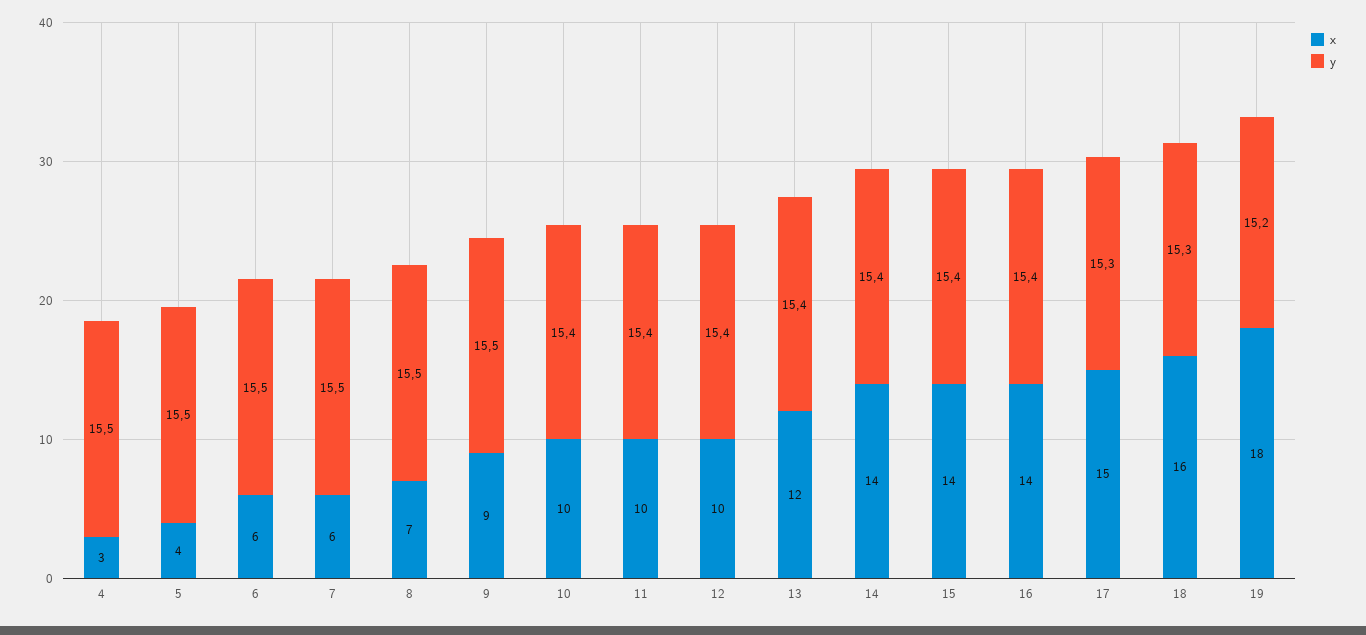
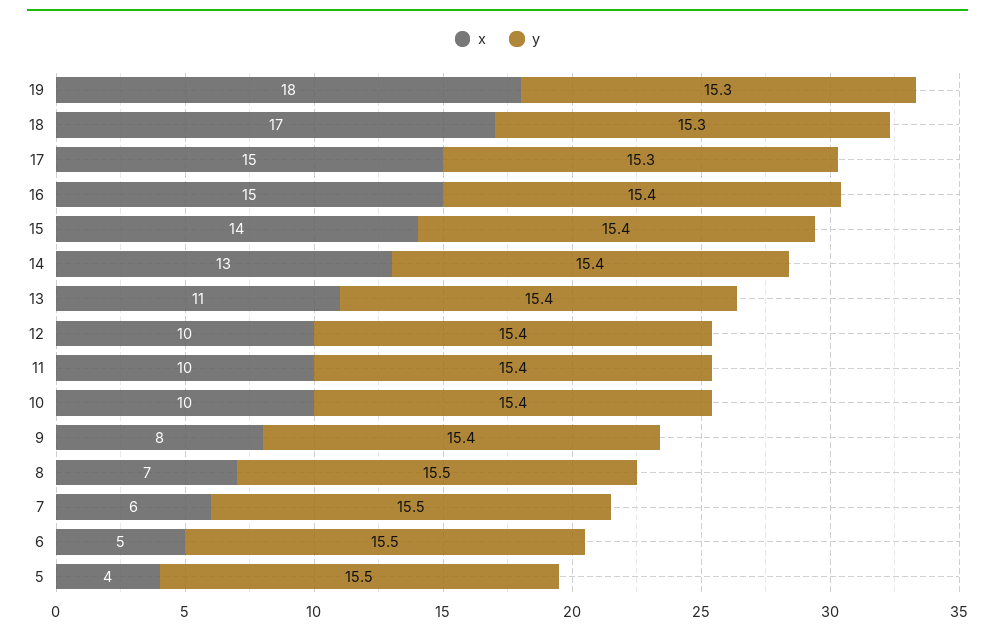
  {
    "x": {
-     "4": 3,
      "5": 4,
-     "6": 6,
+     "6": 5,
      "7": 6,
      "8": 7,
-     "9": 9,
+     "9": 8,
      "10": 10,
      "11": 10,
      "12": 10,
-     "13": 12,
+     "13": 11,
-     "14": 14,
+     "14": 13,
      "15": 14,
-     "16": 14,
+     "16": 15,
      "17": 15,
-     "18": 16,
+     "18": 17,
      "19": 18
    },
    "y": {
-     "4": 15.5,
      "5": 15.5,
      "6": 15.5,
      "7": 15.5,
      "8": 15.5,
-     "9": 15.5,
+     "9": 15.4,
      "10": 15.4,
      "11": 15.4,
      "12": 15.4,
      "13": 15.4,
      "14": 15.4,
      "15": 15.4,
      "16": 15.4,
      "17": 15.3,
      "18": 15.3,
-     "19": 15.2
+     "19": 15.3
    }
  }

